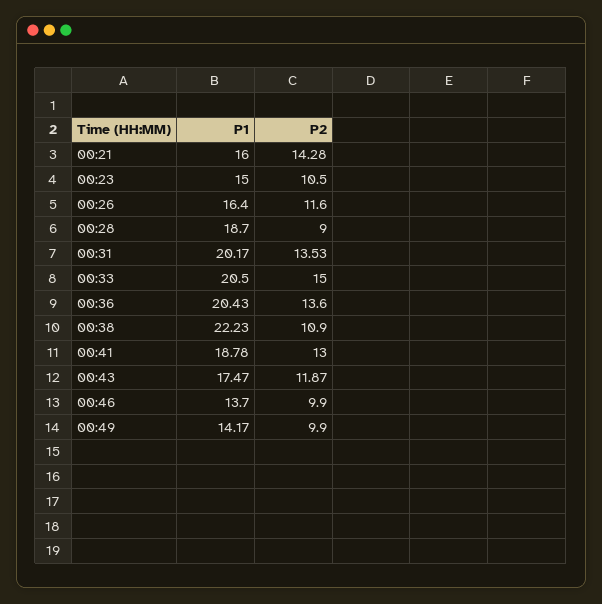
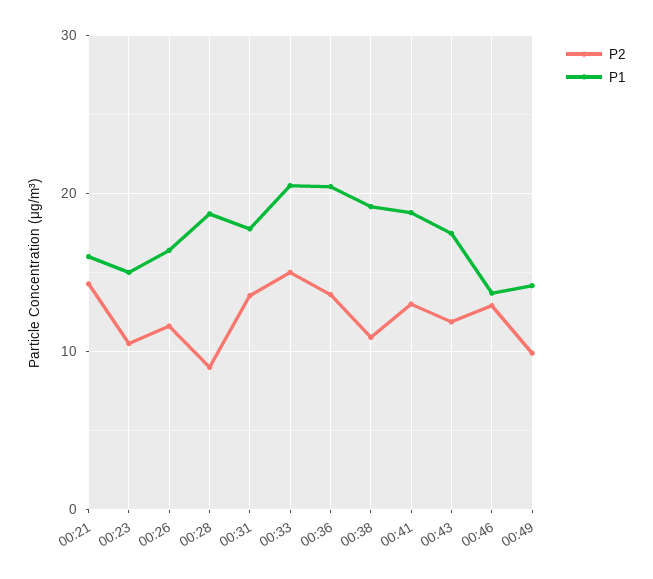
  {
    "P1": {
      "00:21": 16,
      "00:23": 15,
      "00:26": 16.4,
      "00:28": 18.7,
-     "00:31": 20.17,
+     "00:31": 18,
      "00:33": 20.5,
      "00:36": 20.43,
-     "00:38": 22.23,
+     "00:38": 19,
      "00:41": 18.78,
      "00:43": 17.47,
      "00:46": 13.7,
      "00:49": 14.17
    },
    "P2": {
      "00:21": 14.28,
      "00:23": 10.5,
      "00:26": 11.6,
      "00:28": 9,
      "00:31": 13.53,
      "00:33": 15,
      "00:36": 13.6,
      "00:38": 10.9,
      "00:41": 13,
      "00:43": 11.87,
-     "00:46": 9.9,
+     "00:46": 13,
      "00:49": 9.9
    }
  }

